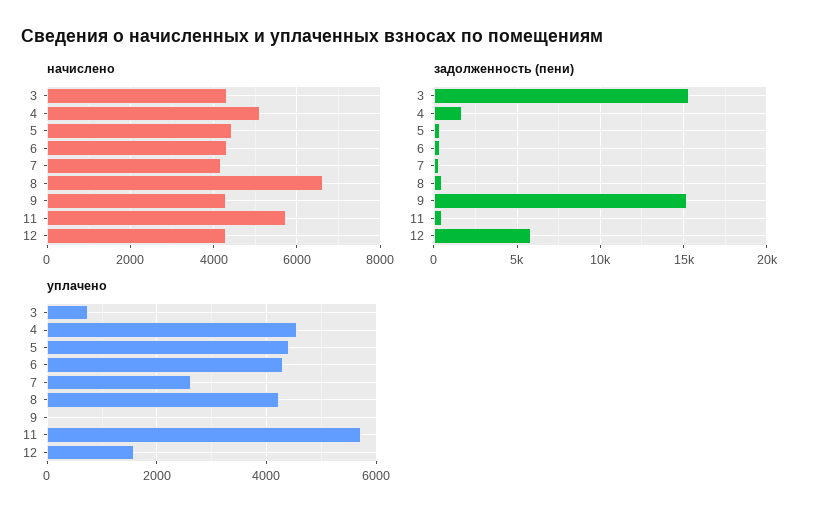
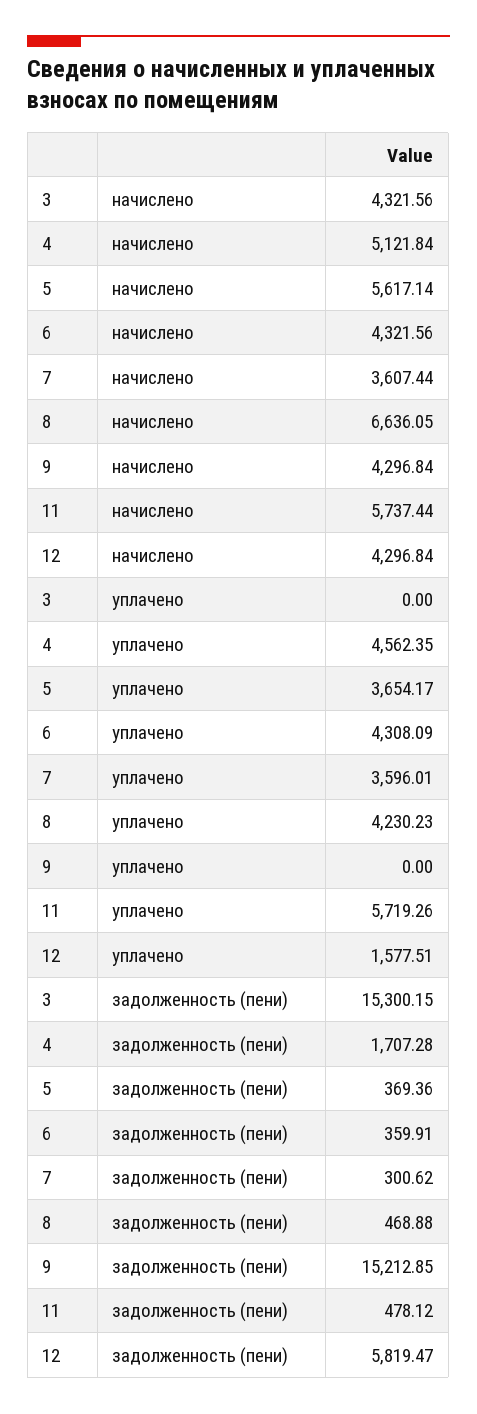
  {
    "начислено": {
      "3": 4321.56,
      "4": 5121.84,
-     "5": 4400,
+     "5": 5617.14,
      "6": 4321.56,
-     "7": 4200,
+     "7": 3607.44,
      "8": 6636.05,
      "9": 4296.84,
      "11": 5737.44,
      "12": 4296.84
    },
    "задолженность (пени)": {
      "3": 15300.15,
      "4": 1707.28,
      "5": 369.36,
      "6": 359.91,
      "7": 300.62,
      "8": 468.88,
      "9": 15212.85,
      "11": 478.12,
      "12": 5819.47
    },
    "уплачено": {
-     "3": 800,
+     "3": 0,
      "4": 4562.35,
-     "5": 4400,
+     "5": 3654.17,
      "6": 4308.09,
-     "7": 2600,
+     "7": 3596.01,
      "8": 4230.23,
      "9": 0,
      "11": 5719.26,
      "12": 1577.51
    }
  }

